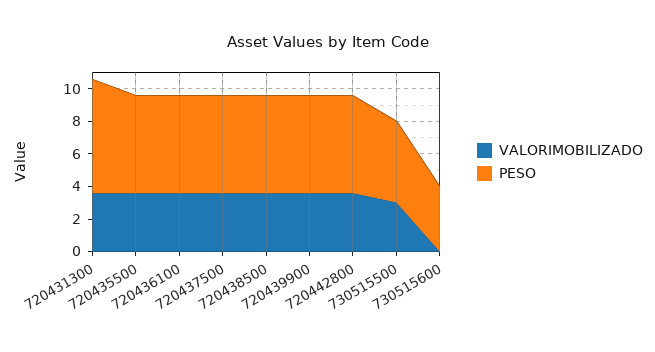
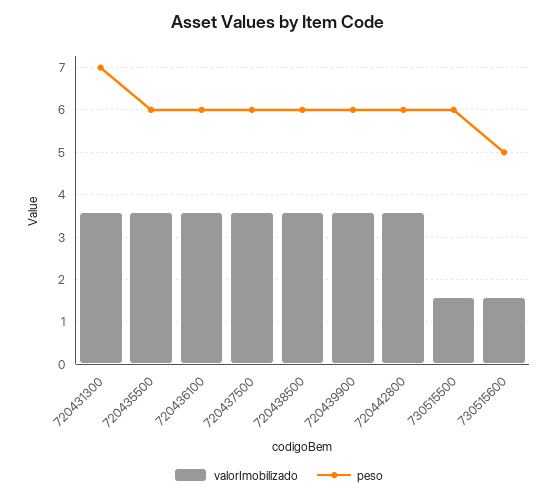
  {
    "VALORIMOBILIZADO": {
      "720431300": 3.6,
      "720435500": 3.6,
      "720436100": 3.6,
      "720437500": 3.6,
      "720438500": 3.6,
      "720439900": 3.6,
      "720442800": 3.6,
-     "730515500": 3,
+     "730515500": 1.6,
-     "730515600": 0
+     "730515600": 1.6
    },
    "PESO": {
      "720431300": 7,
      "720435500": 6,
      "720436100": 6,
      "720437500": 6,
      "720438500": 6,
      "720439900": 6,
      "720442800": 6,
-     "730515500": 5,
+     "730515500": 6,
-     "730515600": 4
+     "730515600": 5
    }
  }

